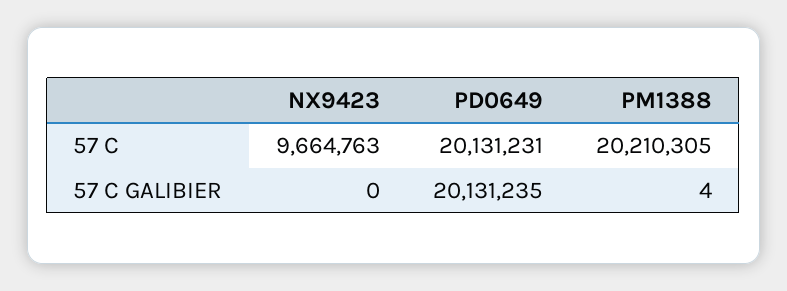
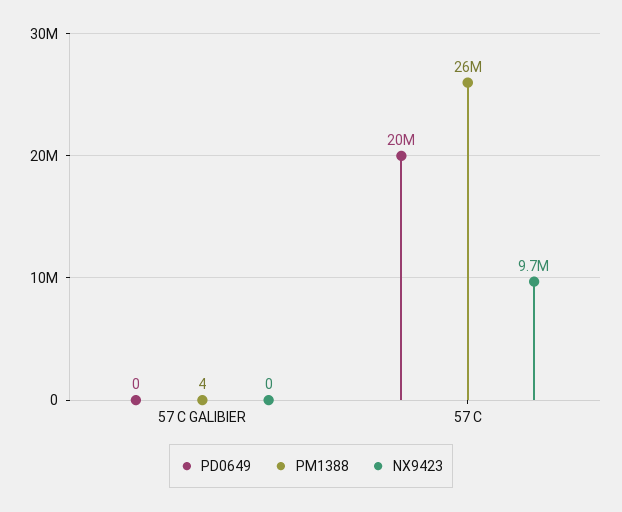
  {
    "NX9423": {
      "57 C": 9664763,
      "57 C GALIBIER": 0
    },
    "PD0649": {
      "57 C": 20131231,
-     "57 C GALIBIER": 20131235
+     "57 C GALIBIER": 0
    },
    "PM1388": {
-     "57 C": 20210305,
+     "57 C": 26000000,
      "57 C GALIBIER": 4
    }
  }

